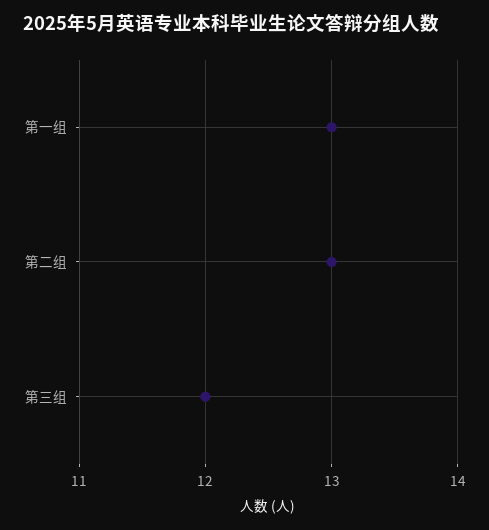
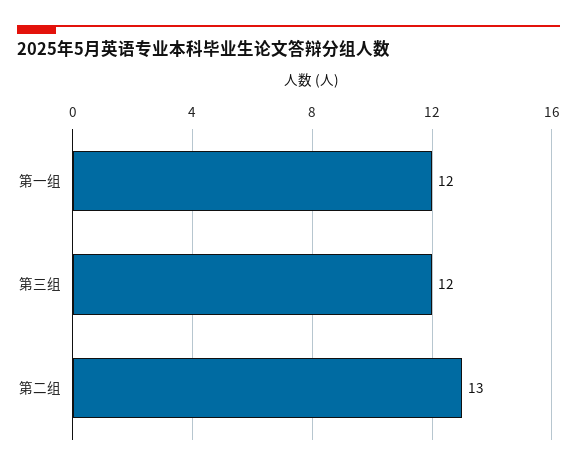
  {
-   "第一组": 13,
+   "第一组": 12,
    "第二组": 13,
    "第三组": 12
  }

